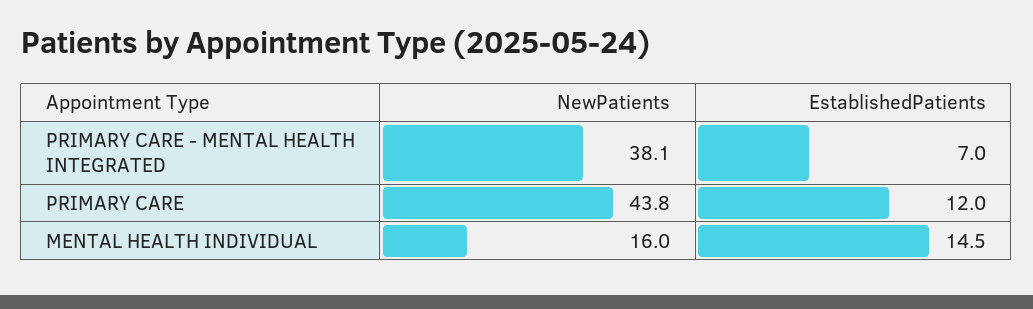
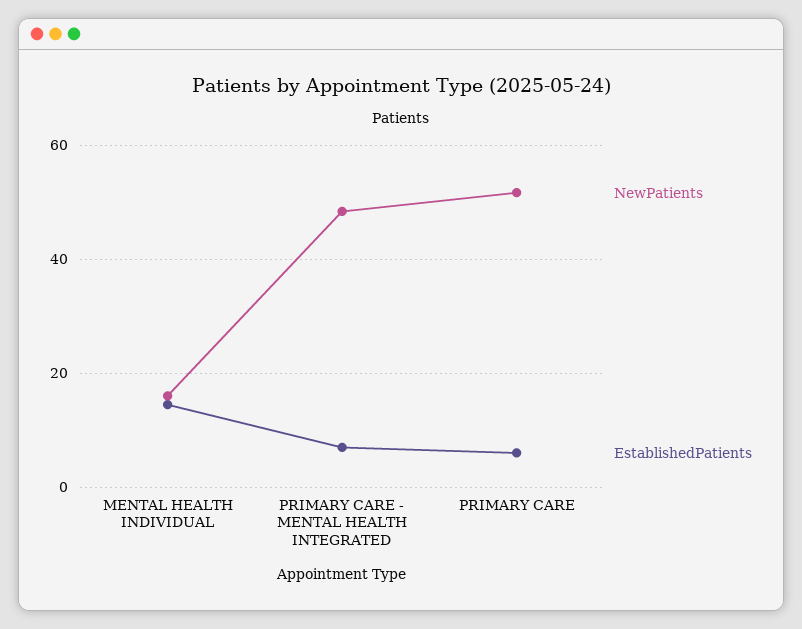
  {
    "NewPatients": {
-     "PRIMARY CARE - MENTAL HEALTH INTEGRATED": 38.1,
+     "PRIMARY CARE - MENTAL HEALTH INTEGRATED": 48,
-     "PRIMARY CARE": 43.8,
+     "PRIMARY CARE": 52,
      "MENTAL HEALTH INDIVIDUAL": 16
    },
    "EstablishedPatients": {
      "PRIMARY CARE - MENTAL HEALTH INTEGRATED": 7,
-     "PRIMARY CARE": 12,
+     "PRIMARY CARE": 6,
      "MENTAL HEALTH INDIVIDUAL": 14.5
    }
  }

